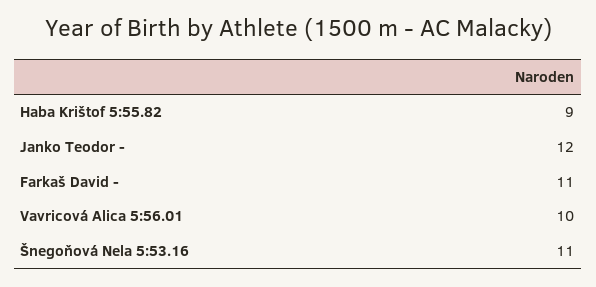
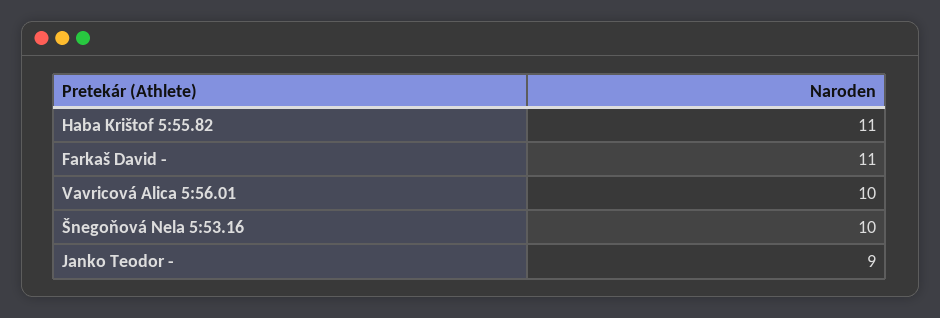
  {
-   "Haba Krištof 5:55.82": 9,
+   "Haba Krištof 5:55.82": 11,
-   "Janko Teodor -": 12,
+   "Janko Teodor -": 9,
    "Farkaš David -": 11,
    "Vavricová Alica 5:56.01": 10,
-   "Šnegoňová Nela 5:53.16": 11
+   "Šnegoňová Nela 5:53.16": 10
  }

